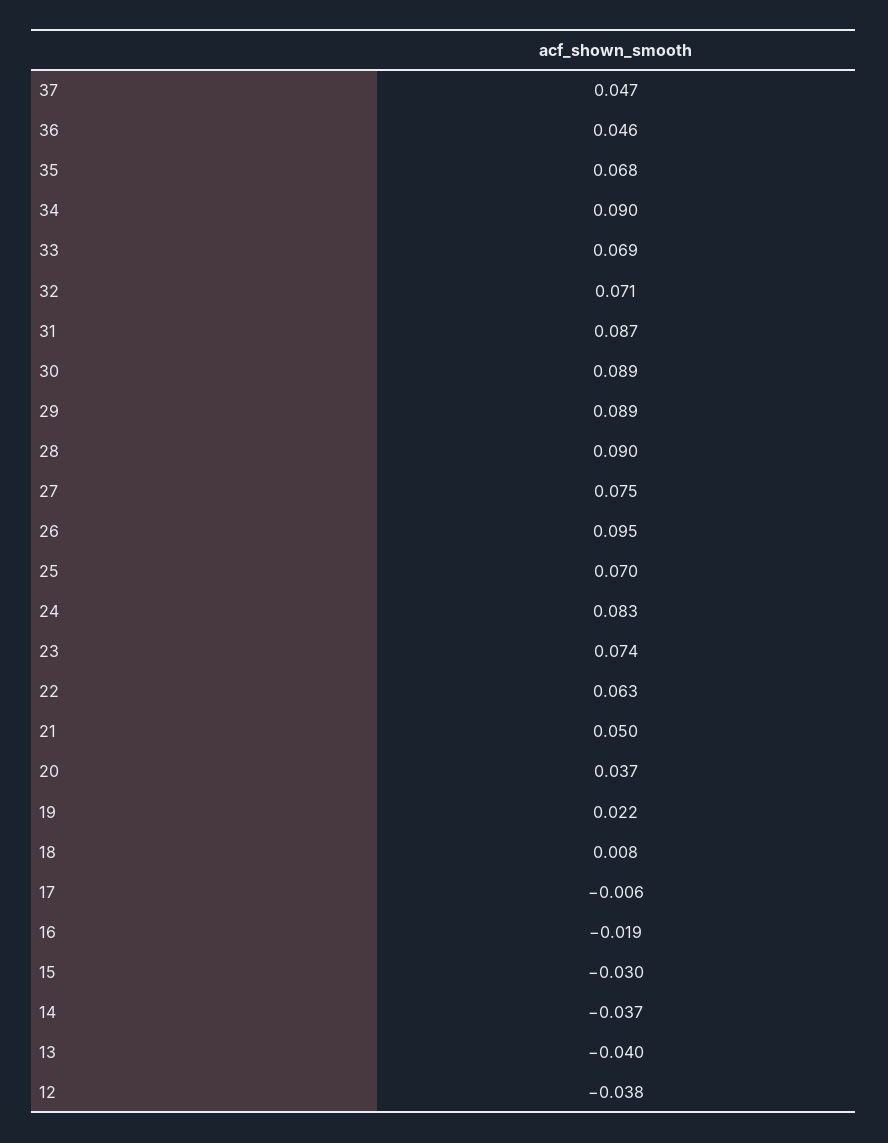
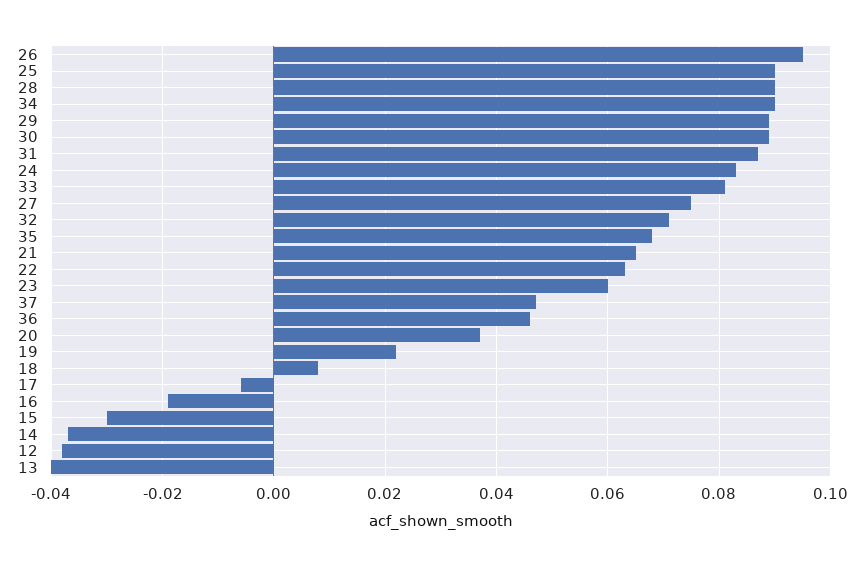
  {
    "37": 0.047,
    "36": 0.046,
    "35": 0.068,
    "34": 0.09,
-   "33": 0.069,
+   "33": 0.08,
    "32": 0.071,
    "31": 0.087,
    "30": 0.089,
    "29": 0.089,
    "28": 0.09,
    "27": 0.075,
    "26": 0.095,
-   "25": 0.07,
+   "25": 0.09,
    "24": 0.083,
-   "23": 0.074,
+   "23": 0.06,
    "22": 0.063,
-   "21": 0.05,
+   "21": 0.065,
    "20": 0.037,
    "19": 0.022,
    "18": 0.008,
    "17": -0.006,
    "16": -0.019,
    "15": -0.03,
    "14": -0.037,
    "13": -0.04,
    "12": -0.038
  }

